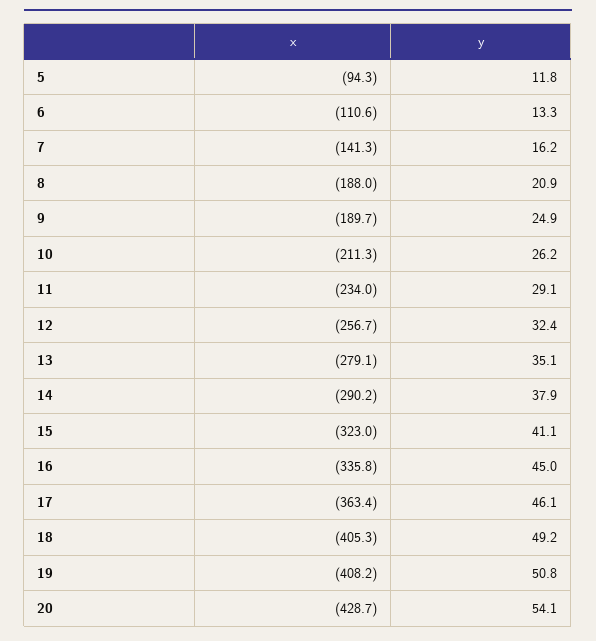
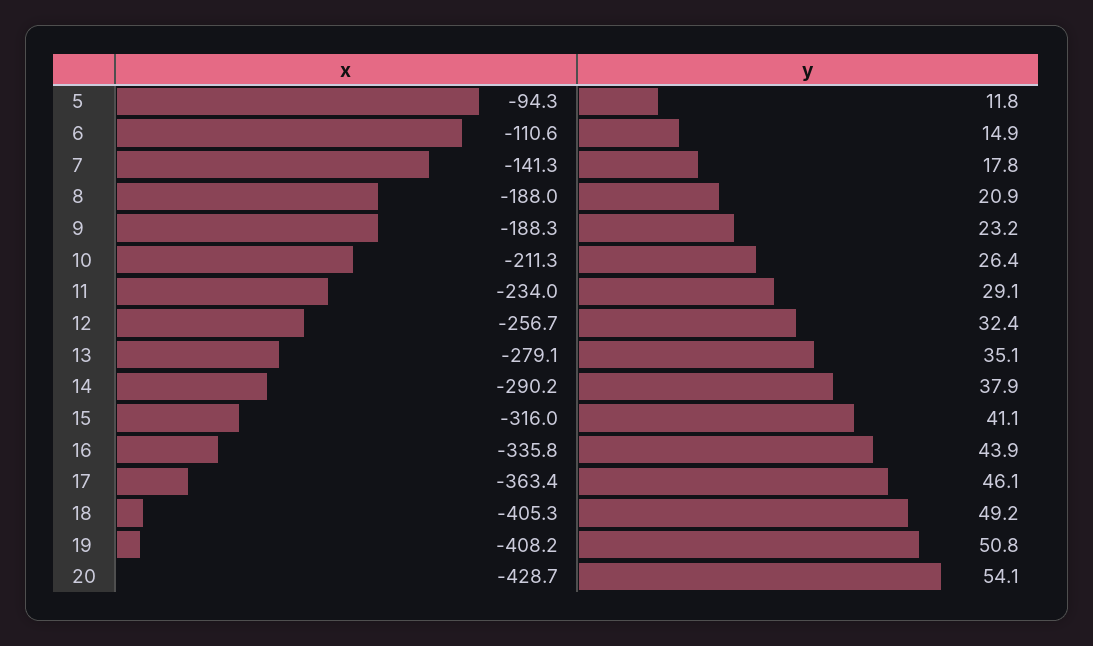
  {
    "x": {
      "5": -94.3,
      "6": -110.6,
      "7": -141.3,
      "8": -188,
-     "9": -189.7,
+     "9": -188.3,
      "10": -211.3,
      "11": -234,
      "12": -256.7,
      "13": -279.1,
      "14": -290.2,
-     "15": -323,
+     "15": -316,
      "16": -335.8,
      "17": -363.4,
      "18": -405.3,
      "19": -408.2,
      "20": -428.7
    },
    "y": {
      "5": 11.8,
-     "6": 13.3,
+     "6": 14.9,
-     "7": 16.2,
+     "7": 17.8,
      "8": 20.9,
-     "9": 24.9,
+     "9": 23.2,
-     "10": 26.2,
+     "10": 26.4,
      "11": 29.1,
      "12": 32.4,
      "13": 35.1,
      "14": 37.9,
      "15": 41.1,
-     "16": 45,
+     "16": 43.9,
      "17": 46.1,
      "18": 49.2,
      "19": 50.8,
      "20": 54.1
    }
  }

